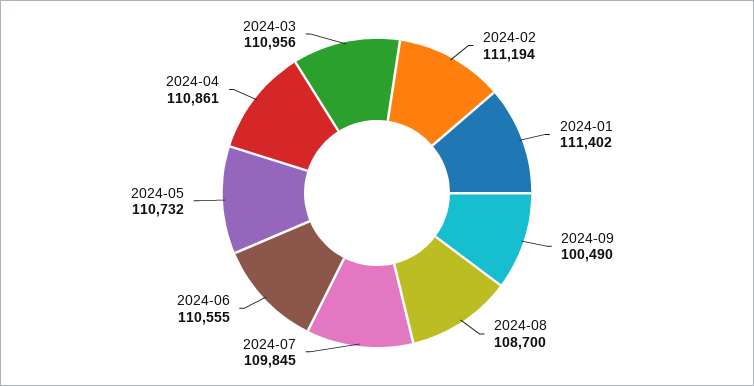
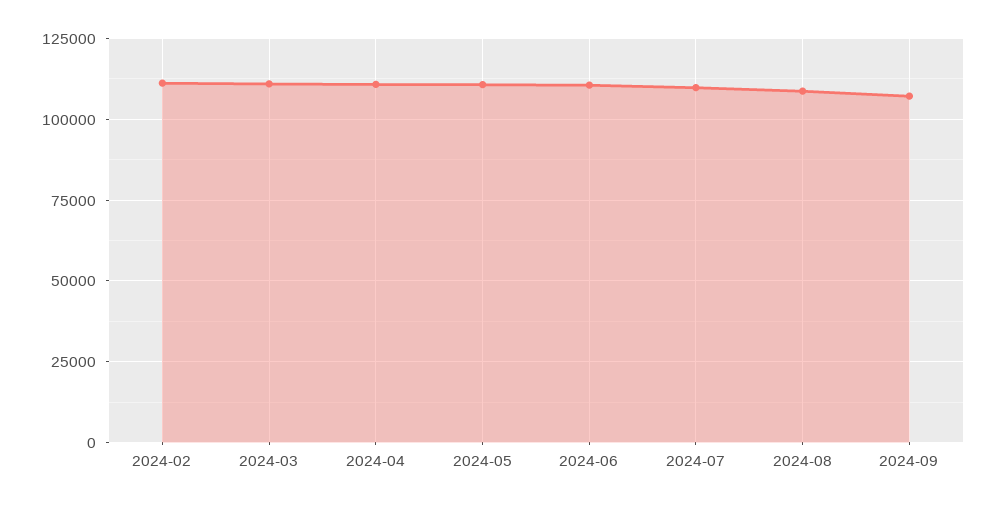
  {
    "2024-02": 111194,
-   "2024-01": 111402,
-   "2024-09": 100490,
+   "2024-09": 107500,
    "2024-08": 108700,
    "2024-07": 109845,
    "2024-06": 110555,
    "2024-05": 110732,
    "2024-04": 110861,
    "2024-03": 110956
  }

